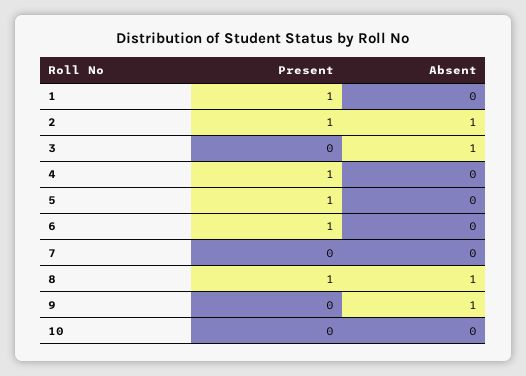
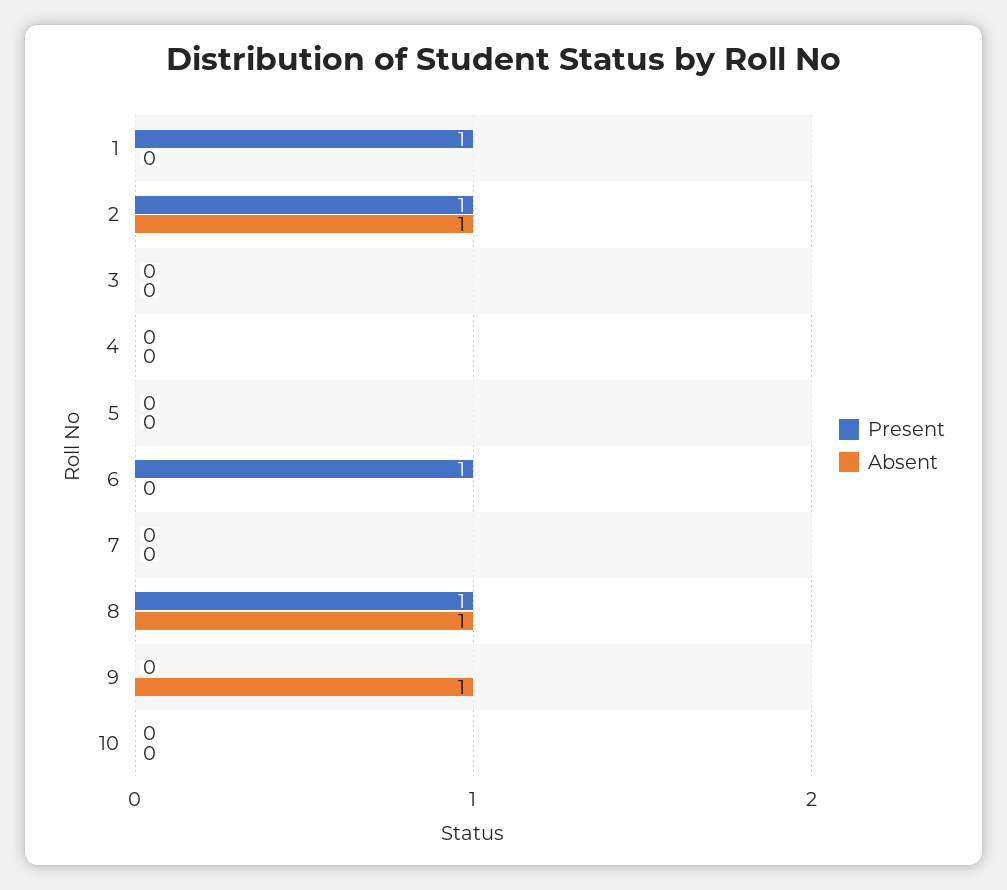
  {
    "Present": {
      "1": 1,
      "2": 1,
      "3": 0,
-     "4": 1,
+     "4": 0,
-     "5": 1,
+     "5": 0,
      "6": 1,
      "7": 0,
      "8": 1,
      "9": 0,
      "10": 0
    },
    "Absent": {
      "1": 0,
      "2": 1,
-     "3": 1,
+     "3": 0,
      "4": 0,
      "5": 0,
      "6": 0,
      "7": 0,
      "8": 1,
      "9": 1,
      "10": 0
    }
  }

